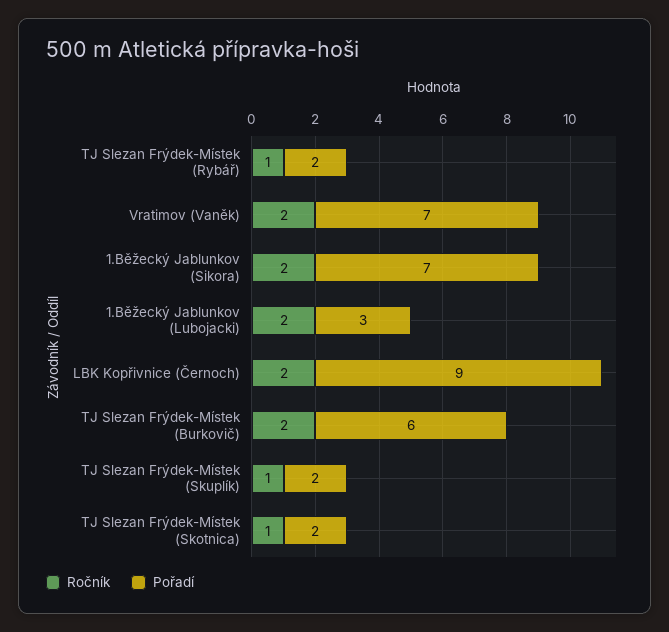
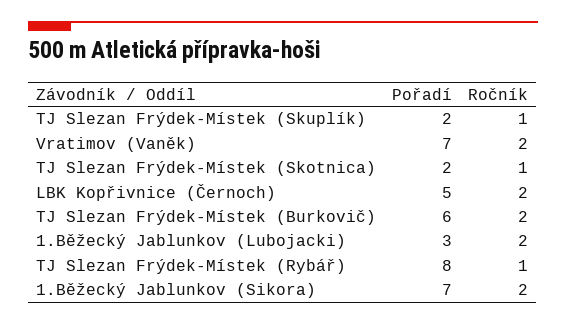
  {
    "Ročník": {
      "TJ Slezan Frýdek-Místek (Rybář)": 1,
      "Vratimov (Vaněk)": 2,
      "1.Běžecký Jablunkov (Sikora)": 2,
      "1.Běžecký Jablunkov (Lubojacki)": 2,
      "LBK Kopřivnice (Černoch)": 2,
      "TJ Slezan Frýdek-Místek (Burkovič)": 2,
      "TJ Slezan Frýdek-Místek (Skuplík)": 1,
      "TJ Slezan Frýdek-Místek (Skotnica)": 1
    },
    "Pořadí": {
-     "TJ Slezan Frýdek-Místek (Rybář)": 2,
+     "TJ Slezan Frýdek-Místek (Rybář)": 8,
      "Vratimov (Vaněk)": 7,
      "1.Běžecký Jablunkov (Sikora)": 7,
      "1.Běžecký Jablunkov (Lubojacki)": 3,
-     "LBK Kopřivnice (Černoch)": 9,
+     "LBK Kopřivnice (Černoch)": 5,
      "TJ Slezan Frýdek-Místek (Burkovič)": 6,
      "TJ Slezan Frýdek-Místek (Skuplík)": 2,
      "TJ Slezan Frýdek-Místek (Skotnica)": 2
    }
  }

